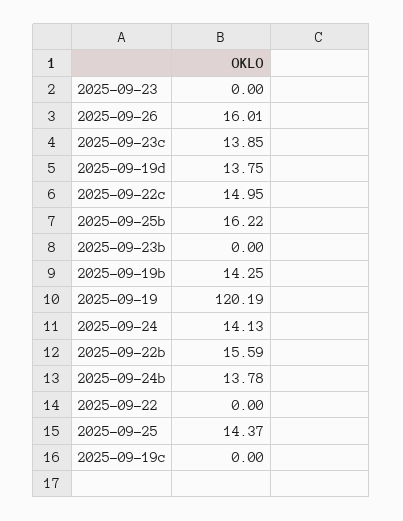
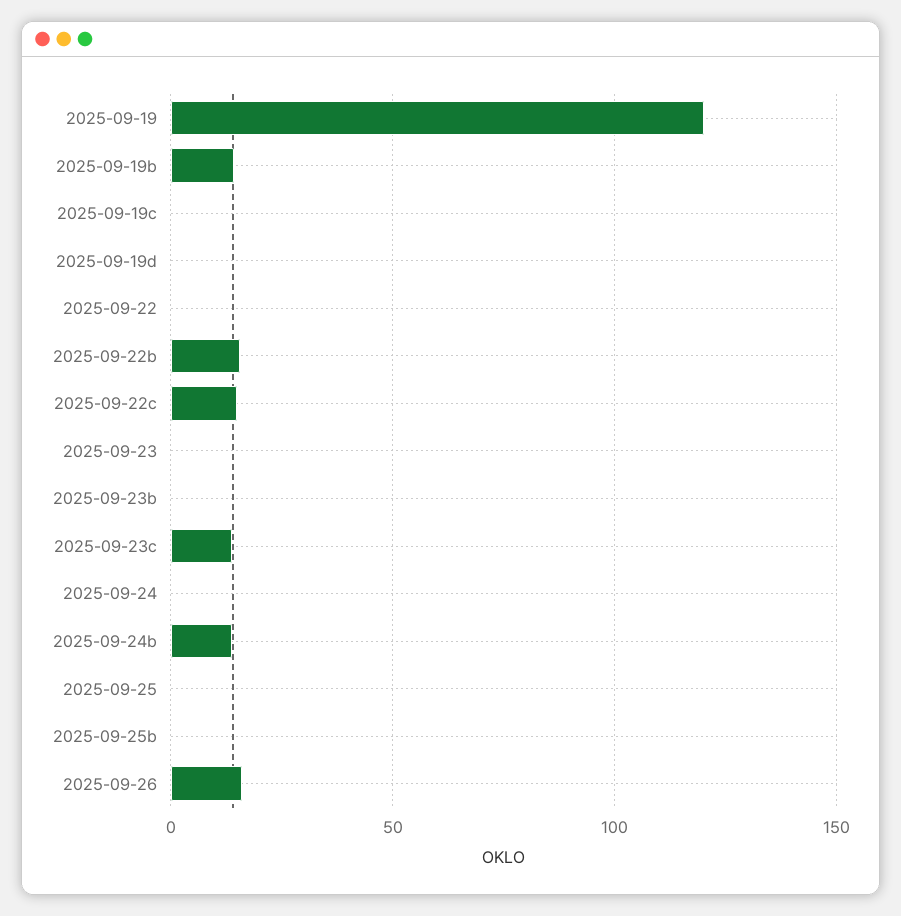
  {
    "2025-09-23": 0,
    "2025-09-26": 16.01,
    "2025-09-23c": 13.85,
-   "2025-09-19d": 13.75,
+   "2025-09-19d": 0,
    "2025-09-22c": 14.95,
-   "2025-09-25b": 16.22,
+   "2025-09-25b": 0,
    "2025-09-23b": 0,
    "2025-09-19b": 14.25,
    "2025-09-19": 120.19,
-   "2025-09-24": 14.13,
+   "2025-09-24": 0,
    "2025-09-22b": 15.59,
    "2025-09-24b": 13.78,
    "2025-09-22": 0,
-   "2025-09-25": 14.37,
+   "2025-09-25": 0,
    "2025-09-19c": 0
  }

